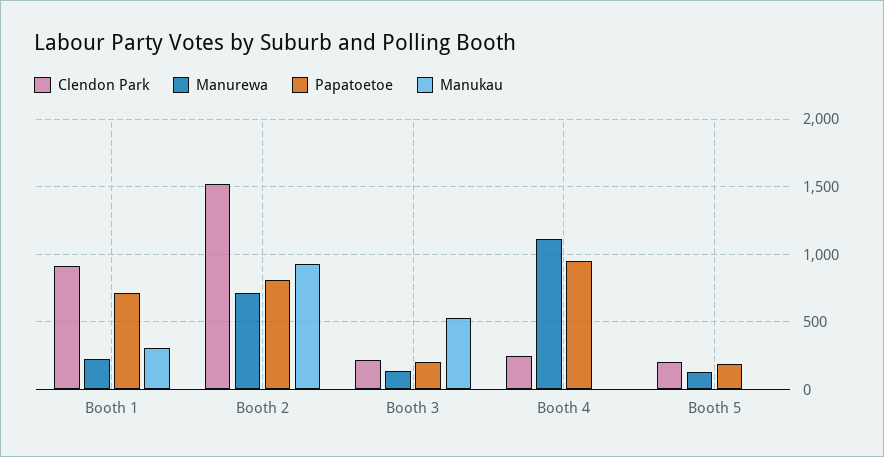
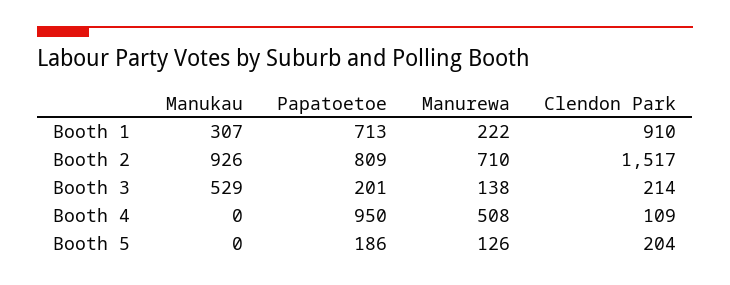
  {
    "Clendon Park": {
      "Booth 1": 910,
      "Booth 2": 1517,
      "Booth 3": 214,
-     "Booth 4": 250,
+     "Booth 4": 109,
      "Booth 5": 204
    },
    "Manurewa": {
      "Booth 1": 222,
      "Booth 2": 710,
      "Booth 3": 138,
-     "Booth 4": 1100,
+     "Booth 4": 508,
      "Booth 5": 126
    },
    "Papatoetoe": {
      "Booth 1": 713,
      "Booth 2": 809,
      "Booth 3": 201,
      "Booth 4": 950,
      "Booth 5": 186
    },
    "Manukau": {
      "Booth 1": 307,
      "Booth 2": 926,
      "Booth 3": 529,
      "Booth 4": 0,
      "Booth 5": 0
    }
  }

